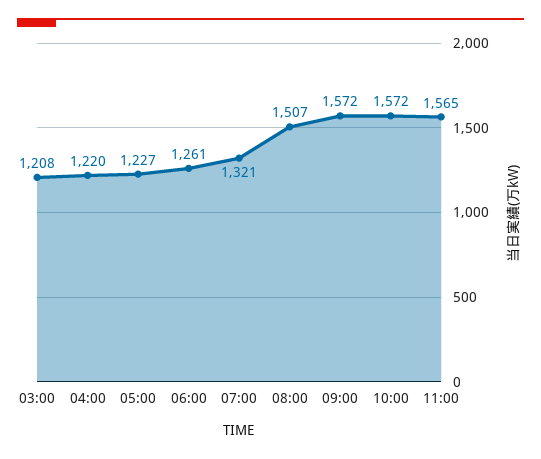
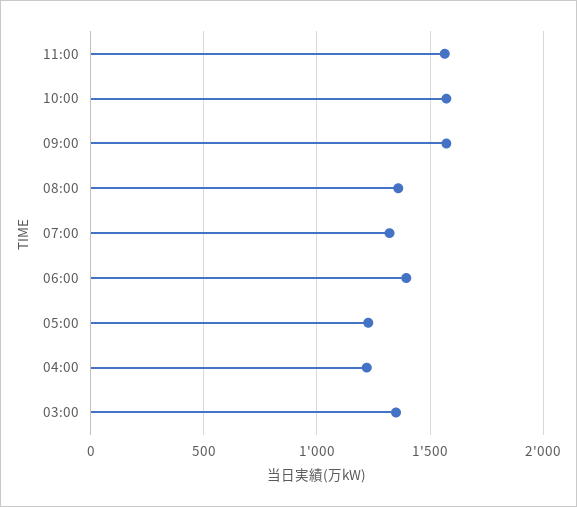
  {
-   "03:00": 1208,
+   "03:00": 1350,
    "04:00": 1220,
    "05:00": 1227,
-   "06:00": 1261,
+   "06:00": 1400,
    "07:00": 1321,
-   "08:00": 1507,
+   "08:00": 1350,
    "09:00": 1572,
    "10:00": 1572,
    "11:00": 1565
  }

